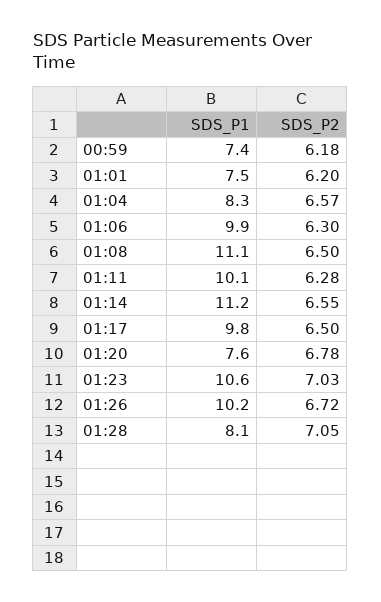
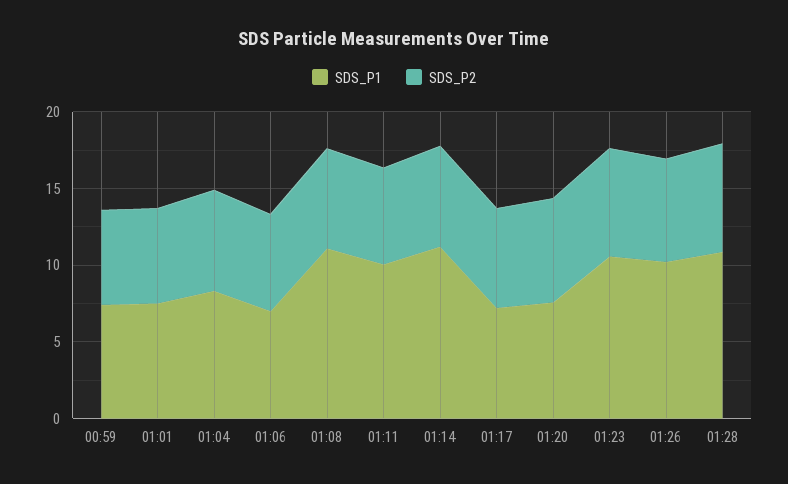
  {
    "SDS_P1": {
      "00:59": 7.4,
      "01:01": 7.5,
      "01:04": 8.3,
-     "01:06": 9.9,
+     "01:06": 7,
      "01:08": 11.1,
      "01:11": 10.1,
      "01:14": 11.2,
-     "01:17": 9.8,
+     "01:17": 7,
      "01:20": 7.6,
      "01:23": 10.6,
      "01:26": 10.2,
-     "01:28": 8.1
+     "01:28": 11
    },
    "SDS_P2": {
      "00:59": 6.18,
      "01:01": 6.2,
      "01:04": 6.57,
      "01:06": 6.3,
      "01:08": 6.5,
      "01:11": 6.28,
      "01:14": 6.55,
      "01:17": 6.5,
      "01:20": 6.78,
      "01:23": 7.03,
      "01:26": 6.72,
      "01:28": 7.05
    }
  }

